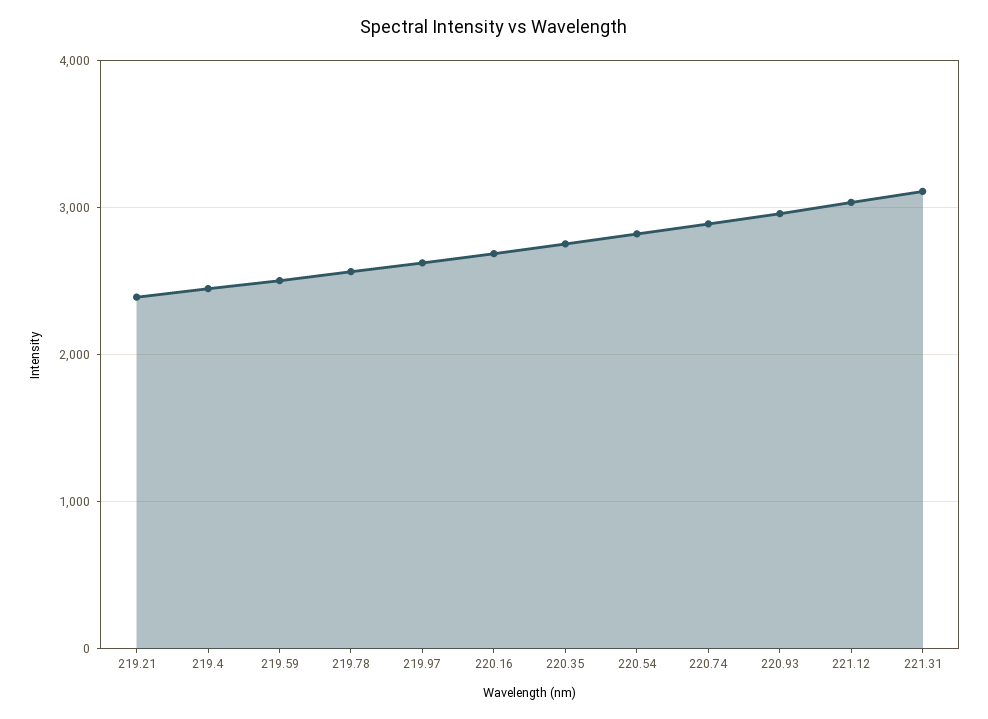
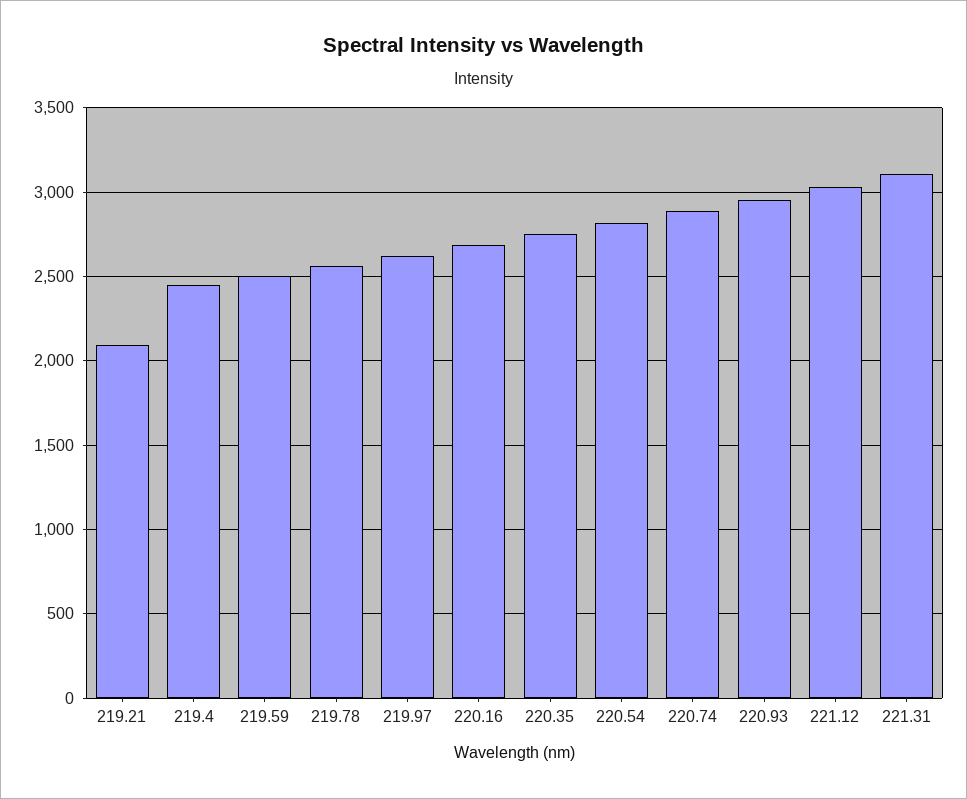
  {
-   "219.21": 2400,
+   "219.21": 2100,
    "219.4": 2450,
    "219.59": 2500,
    "219.78": 2550,
    "219.97": 2600,
    "220.16": 2700,
    "220.35": 2750,
    "220.54": 2800,
    "220.74": 2900,
    "220.93": 2950,
    "221.12": 3050,
    "221.31": 3100
  }

